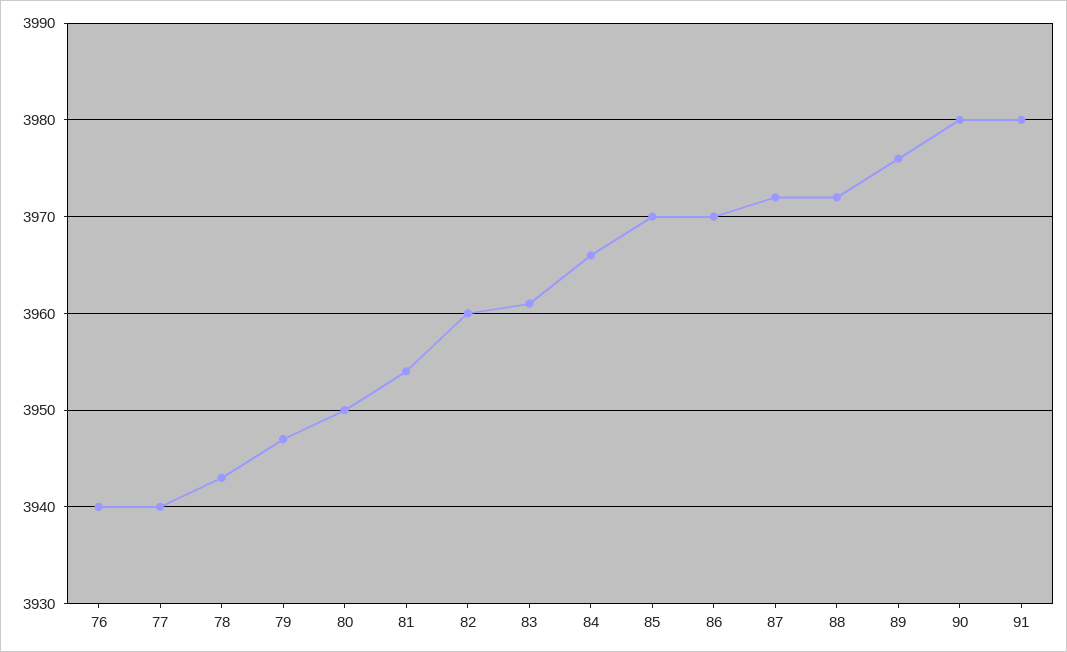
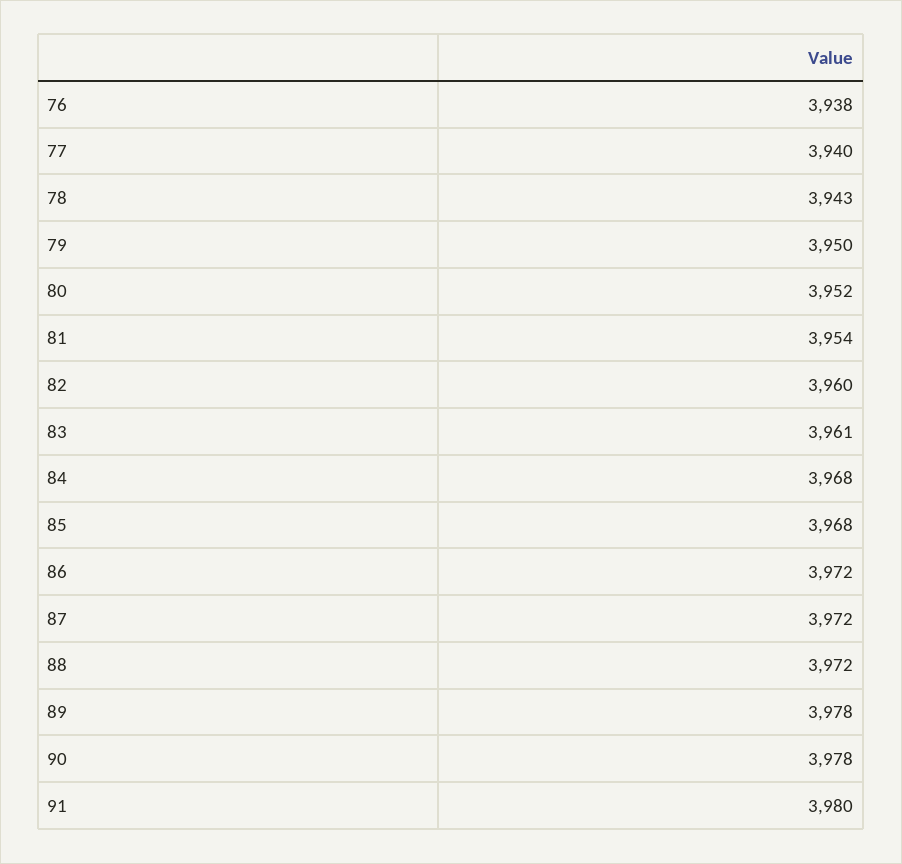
  {
-   "76": 3940,
+   "76": 3938,
    "77": 3940,
    "78": 3943,
-   "79": 3947,
+   "79": 3950,
-   "80": 3950,
+   "80": 3952,
    "81": 3954,
    "82": 3960,
    "83": 3961,
-   "84": 3966,
+   "84": 3968,
-   "85": 3970,
+   "85": 3968,
-   "86": 3970,
+   "86": 3972,
    "87": 3972,
    "88": 3972,
-   "89": 3976,
+   "89": 3978,
-   "90": 3980,
+   "90": 3978,
    "91": 3980
  }

